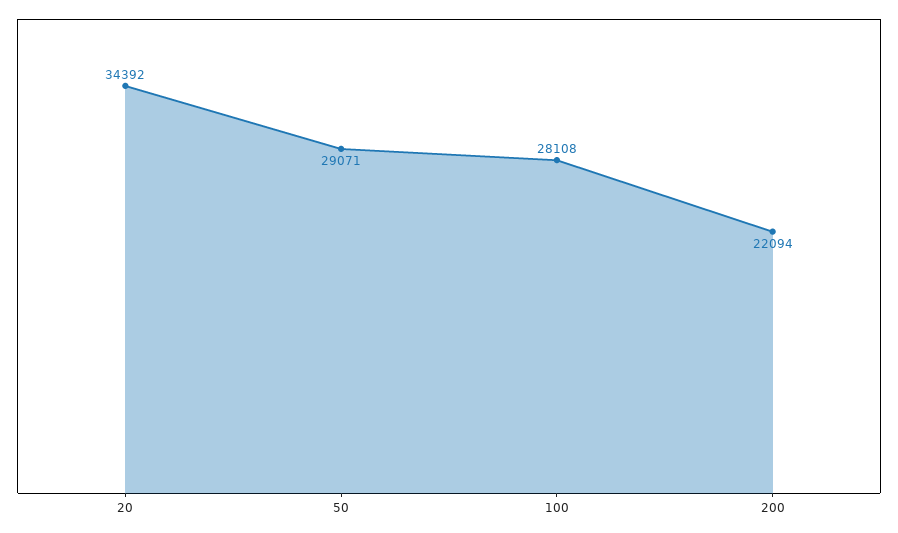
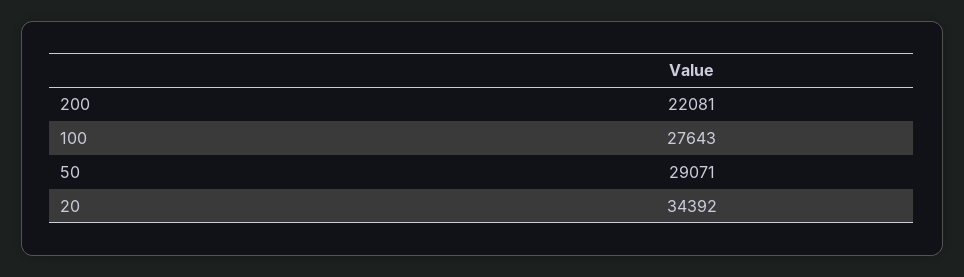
  {
    "20": 34392,
    "50": 29071,
-   "100": 28108,
+   "100": 27643,
-   "200": 22094
+   "200": 22081
  }

